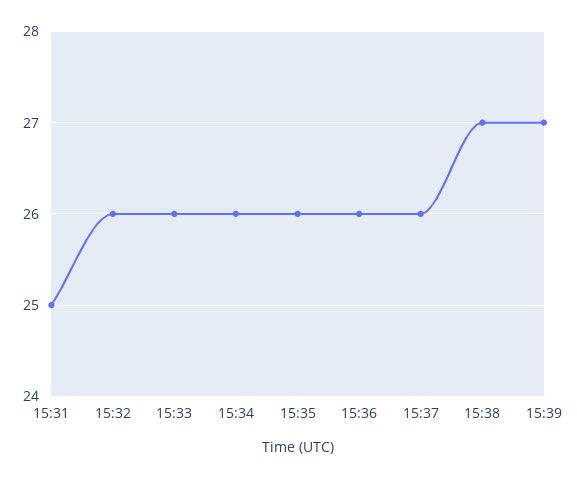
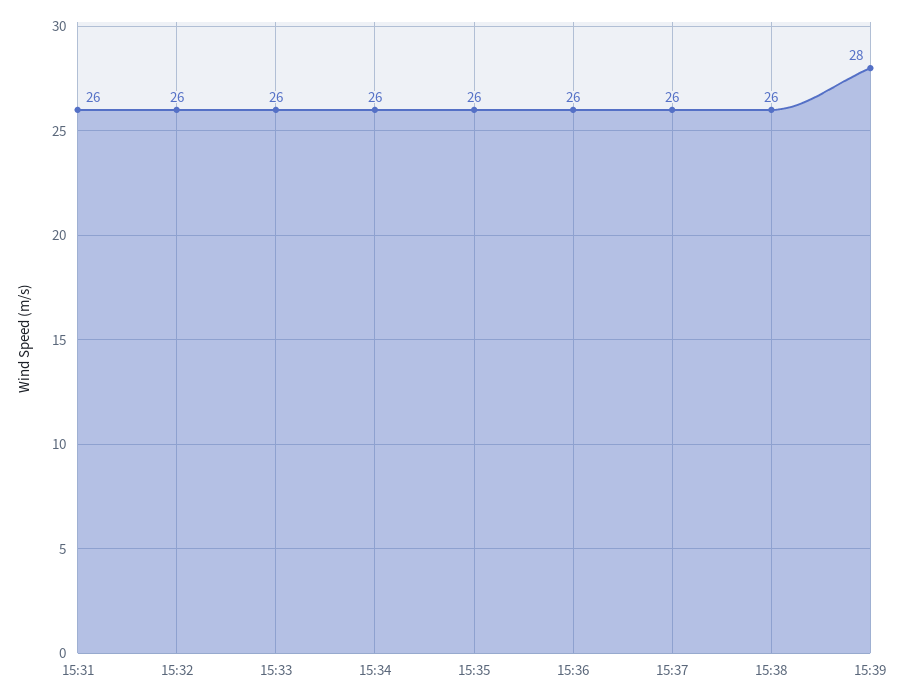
  {
-   "15:31": 25,
+   "15:31": 26,
    "15:32": 26,
    "15:33": 26,
    "15:34": 26,
    "15:35": 26,
    "15:36": 26,
    "15:37": 26,
-   "15:38": 27,
+   "15:38": 26,
-   "15:39": 27
+   "15:39": 28
  }

